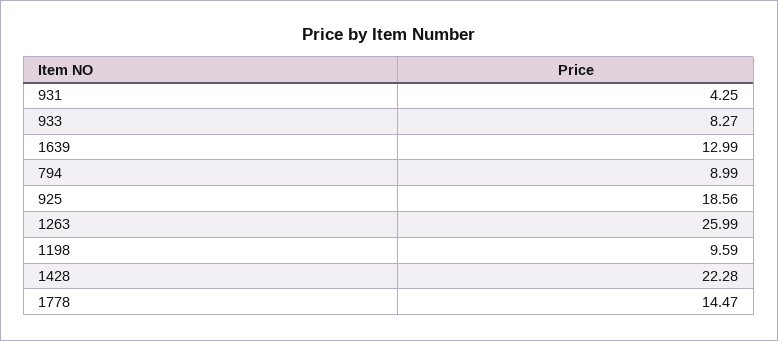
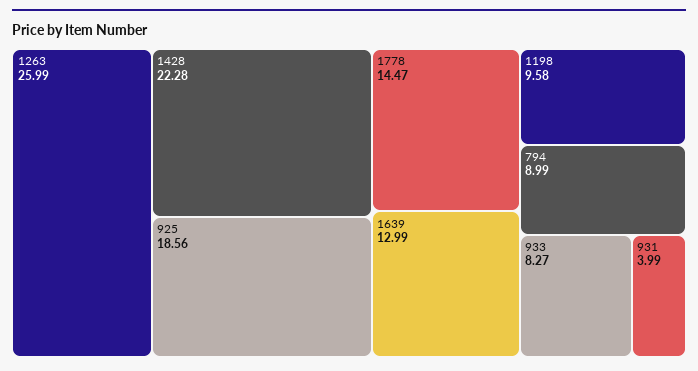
  {
-   "931": 4.25,
+   "931": 3.99,
    "933": 8.27,
    "1639": 12.99,
    "794": 8.99,
    "925": 18.56,
    "1263": 25.99,
-   "1198": 9.59,
+   "1198": 9.58,
    "1428": 22.28,
    "1778": 14.47
  }

